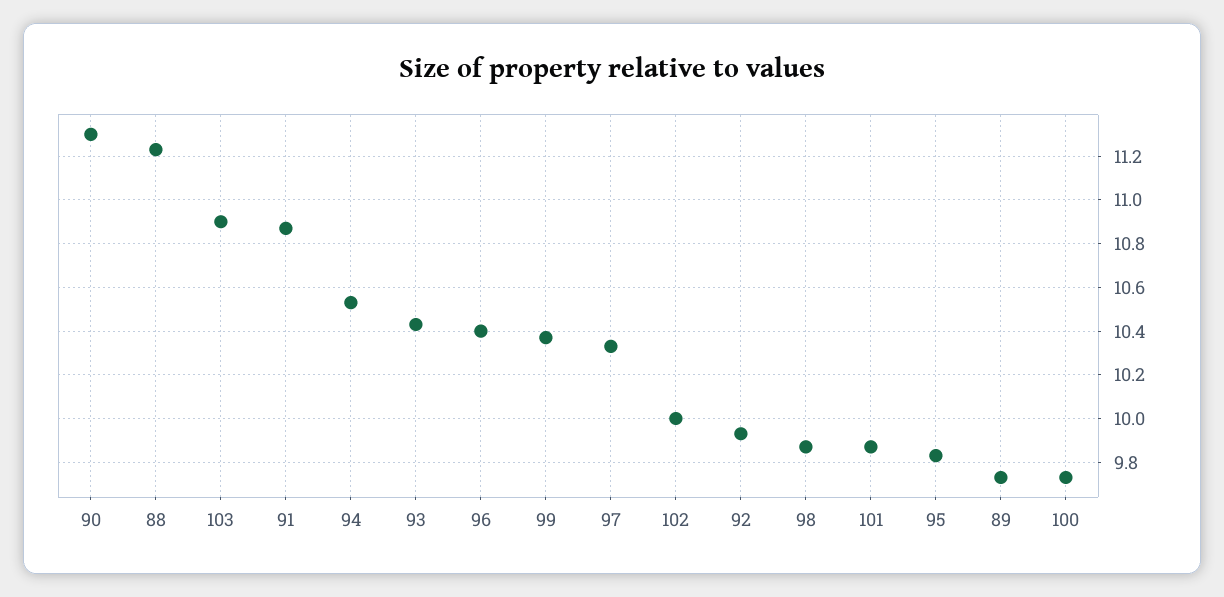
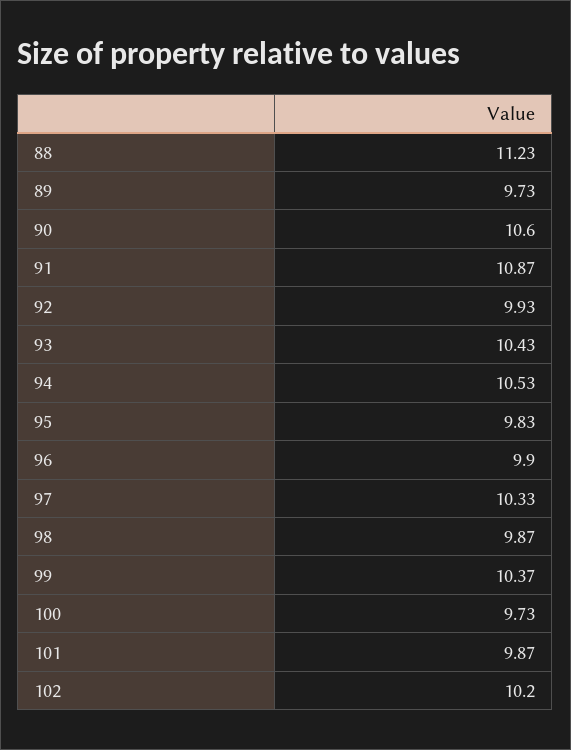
  {
-   "90": 11.3,
+   "90": 10.6,
    "88": 11.23,
-   "103": 10.9,
    "91": 10.87,
    "94": 10.53,
    "93": 10.43,
-   "96": 10.4,
+   "96": 9.9,
    "99": 10.37,
    "97": 10.33,
-   "102": 10,
+   "102": 10.2,
    "92": 9.93,
    "98": 9.87,
    "101": 9.87,
    "95": 9.83,
    "89": 9.73,
    "100": 9.73
  }

